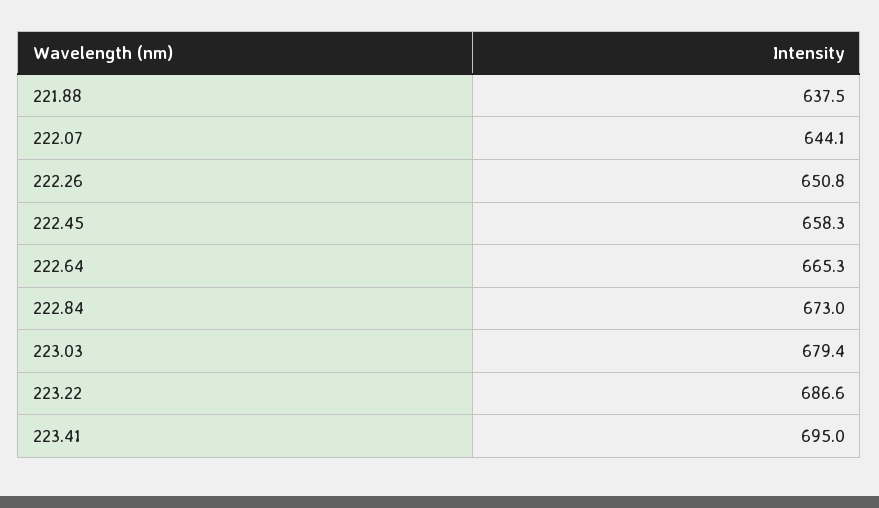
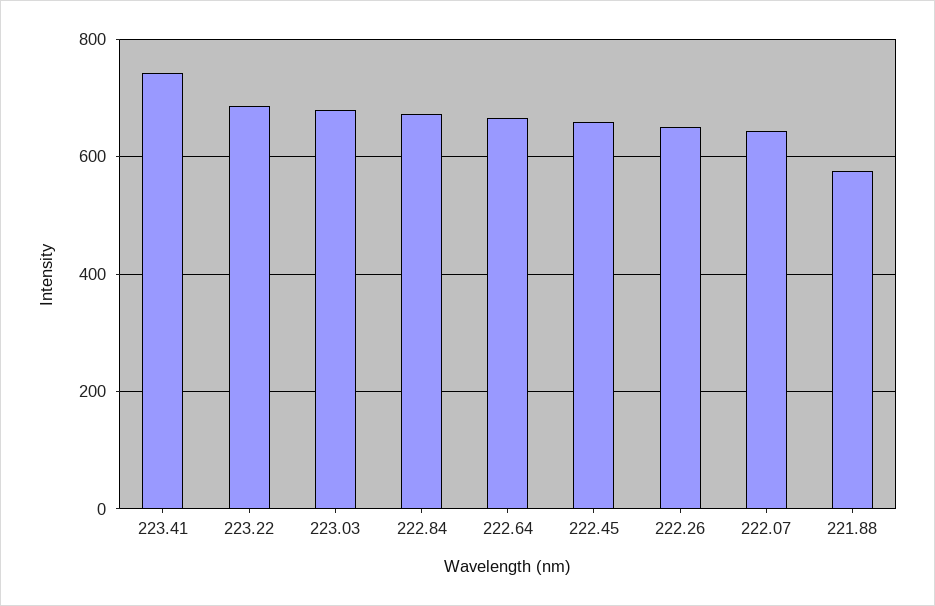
  {
-   "221.88": 637.5,
+   "221.88": 580,
    "222.07": 644.1,
    "222.26": 650.8,
    "222.45": 658.3,
    "222.64": 665.3,
    "222.84": 673,
    "223.03": 679.4,
    "223.22": 686.6,
-   "223.41": 695
+   "223.41": 740
  }

